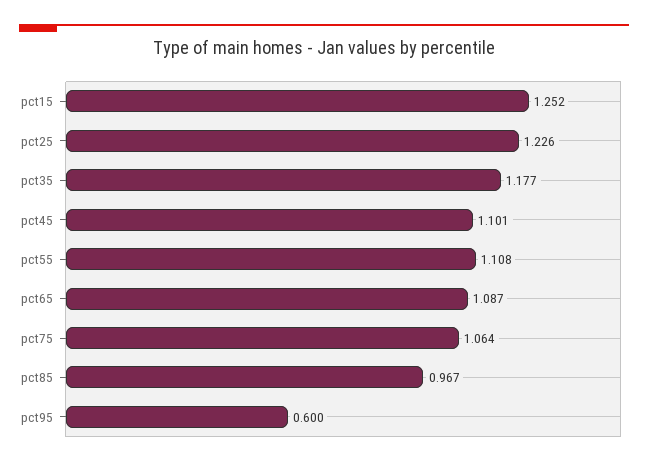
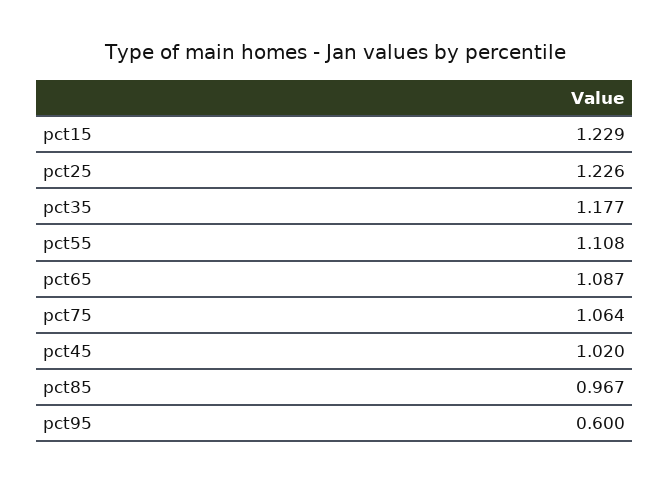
  {
-   "pct15": 1.252,
+   "pct15": 1.229,
    "pct25": 1.226,
    "pct35": 1.177,
-   "pct45": 1.101,
+   "pct45": 1.02,
    "pct55": 1.108,
    "pct65": 1.087,
    "pct75": 1.064,
    "pct85": 0.967,
    "pct95": 0.6
  }

